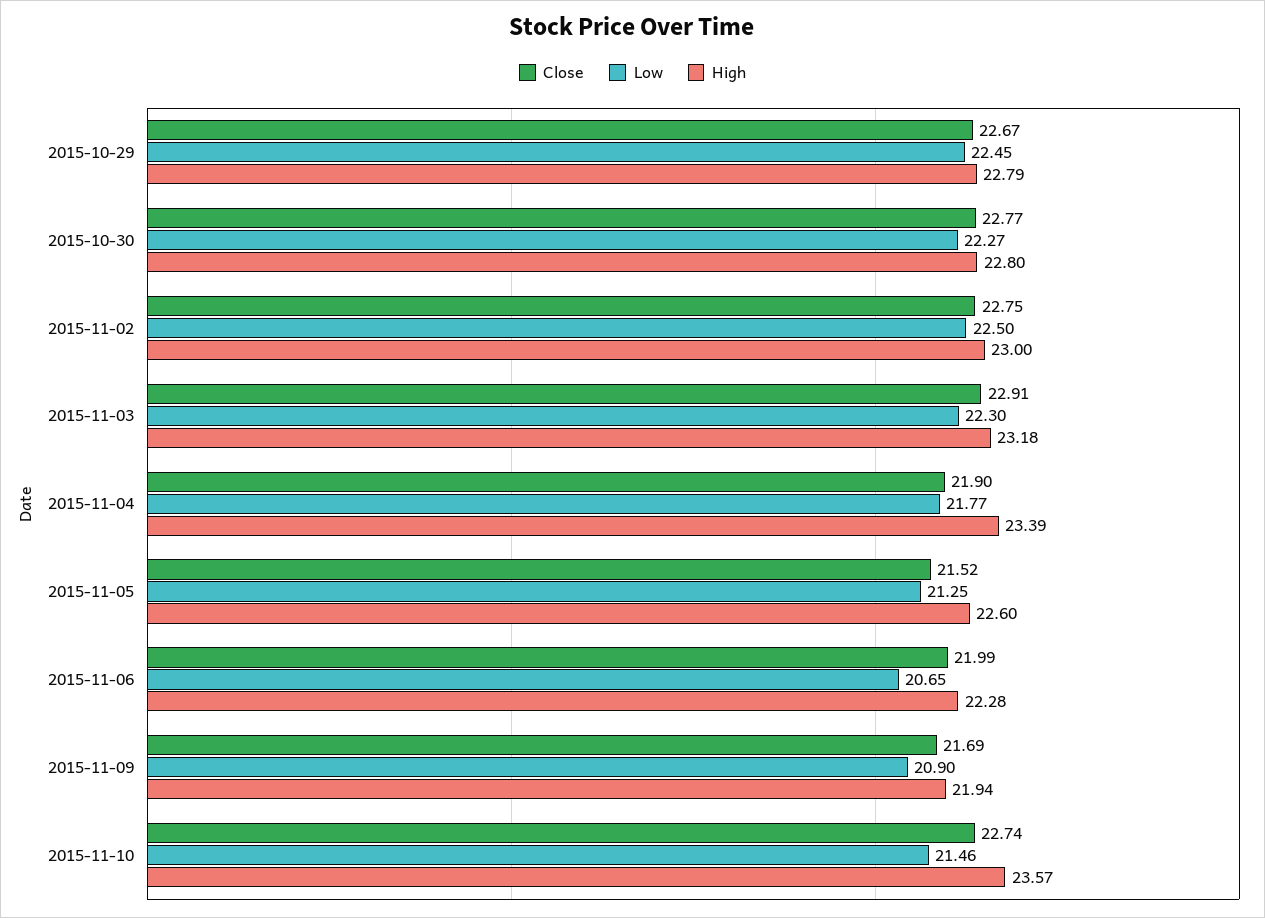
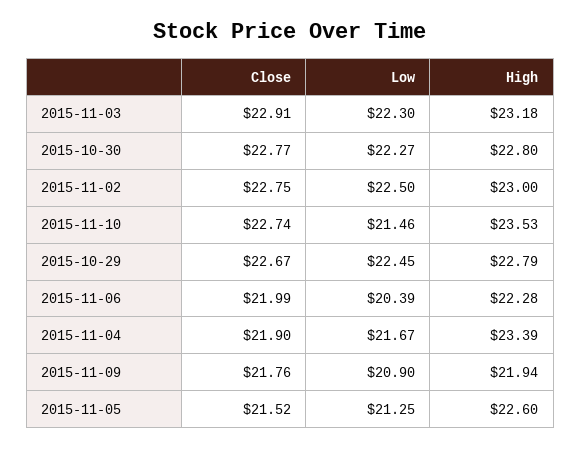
  {
    "Close": {
      "2015-10-29": 22.67,
      "2015-10-30": 22.77,
      "2015-11-02": 22.75,
      "2015-11-03": 22.91,
      "2015-11-04": 21.9,
      "2015-11-05": 21.52,
      "2015-11-06": 21.99,
-     "2015-11-09": 21.69,
+     "2015-11-09": 21.76,
      "2015-11-10": 22.74
    },
    "Low": {
      "2015-10-29": 22.45,
      "2015-10-30": 22.27,
      "2015-11-02": 22.5,
      "2015-11-03": 22.3,
-     "2015-11-04": 21.77,
+     "2015-11-04": 21.67,
      "2015-11-05": 21.25,
-     "2015-11-06": 20.65,
+     "2015-11-06": 20.39,
      "2015-11-09": 20.9,
      "2015-11-10": 21.46
    },
    "High": {
      "2015-10-29": 22.79,
      "2015-10-30": 22.8,
      "2015-11-02": 23,
      "2015-11-03": 23.18,
      "2015-11-04": 23.39,
      "2015-11-05": 22.6,
      "2015-11-06": 22.28,
      "2015-11-09": 21.94,
-     "2015-11-10": 23.57
+     "2015-11-10": 23.53
    }
  }

